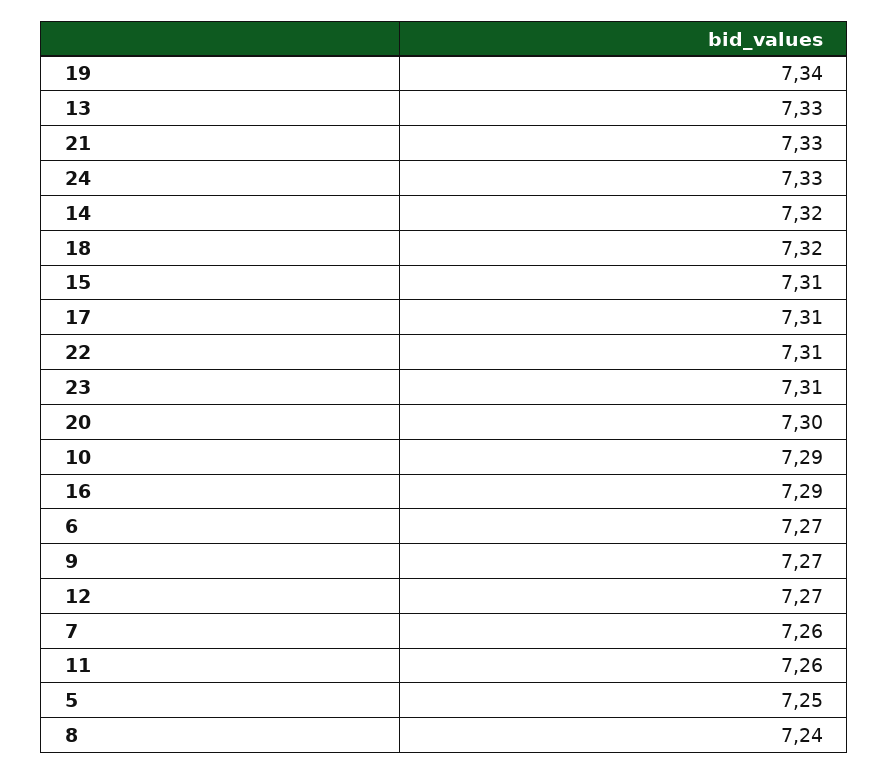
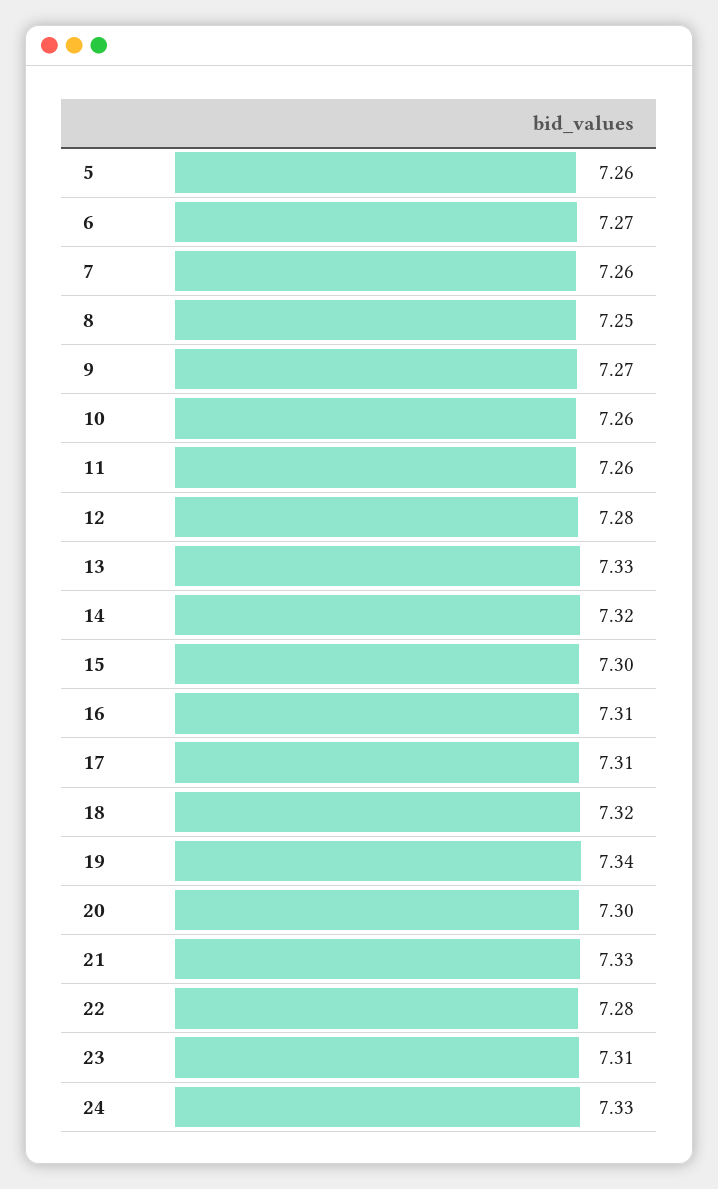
  {
    "19": 7.34,
    "13": 7.33,
    "21": 7.33,
    "24": 7.33,
    "14": 7.32,
    "18": 7.32,
-   "15": 7.31,
+   "15": 7.3,
    "17": 7.31,
-   "22": 7.31,
+   "22": 7.28,
    "23": 7.31,
    "20": 7.3,
-   "10": 7.29,
+   "10": 7.26,
-   "16": 7.29,
+   "16": 7.31,
    "6": 7.27,
    "9": 7.27,
-   "12": 7.27,
+   "12": 7.28,
    "7": 7.26,
    "11": 7.26,
-   "5": 7.25,
+   "5": 7.26,
-   "8": 7.24
+   "8": 7.25
  }

